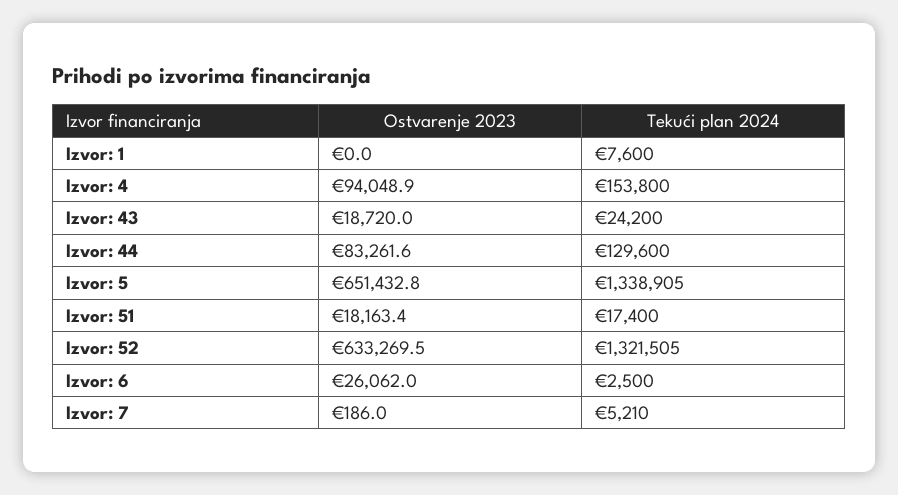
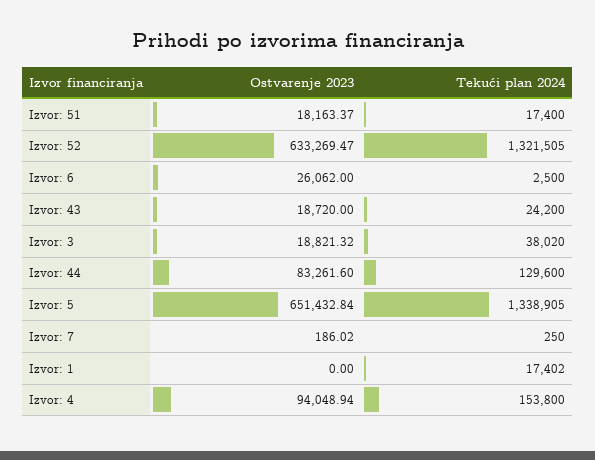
  {
    "Ostvarenje 2023": {
      "Izvor: 1": 0,
      "Izvor: 4": 94048.94,
      "Izvor: 43": 18720,
      "Izvor: 44": 83261.6,
      "Izvor: 5": 651432.84,
      "Izvor: 51": 18163.37,
      "Izvor: 52": 633269.47,
      "Izvor: 6": 26062,
-     "Izvor: 7": 186.02
+     "Izvor: 7": 186.02,
+     "Izvor: 3": 18821.32
    },
    "Tekući plan 2024": {
-     "Izvor: 1": 7600,
+     "Izvor: 1": 17402,
      "Izvor: 4": 153800,
      "Izvor: 43": 24200,
      "Izvor: 44": 129600,
      "Izvor: 5": 1338905,
      "Izvor: 51": 17400,
      "Izvor: 52": 1321505,
      "Izvor: 6": 2500,
-     "Izvor: 7": 5210
+     "Izvor: 7": 250,
+     "Izvor: 3": 38020
    }
  }

